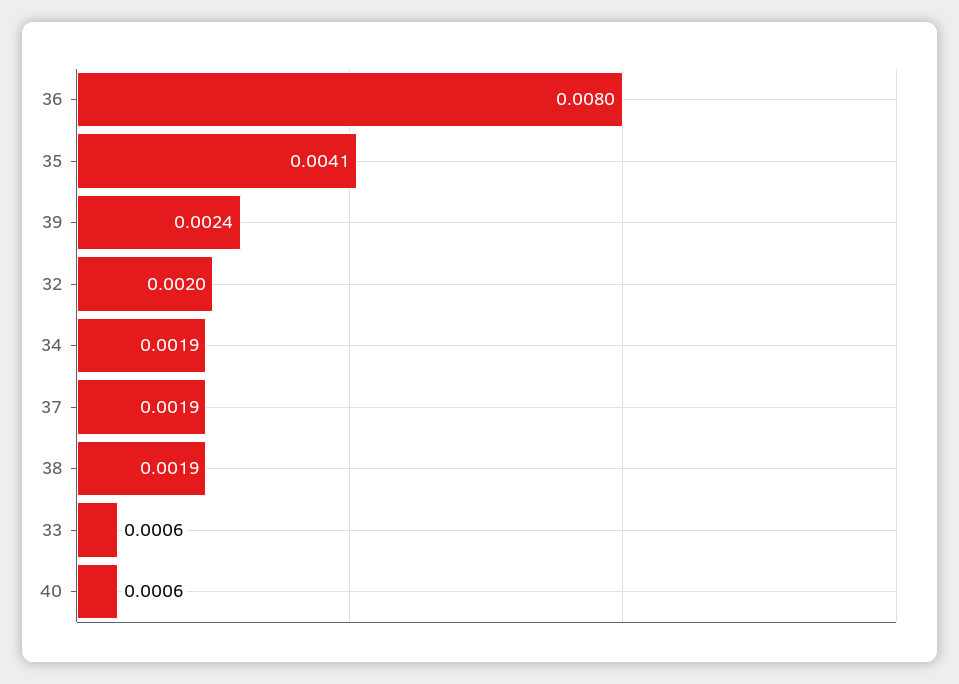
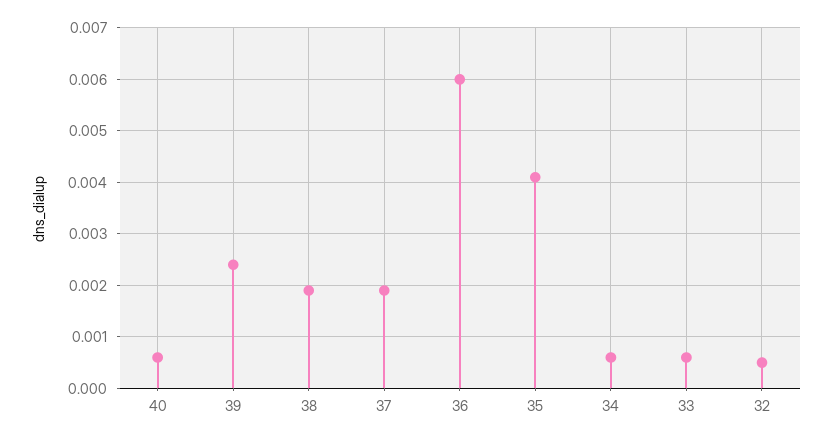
  {
-   "36": 0.008,
+   "36": 0.006,
    "35": 0.0041,
    "39": 0.0024,
-   "32": 0.002,
+   "32": 0.0005,
-   "34": 0.0019,
+   "34": 0.0005,
    "37": 0.0019,
    "38": 0.0019,
    "33": 0.0006,
    "40": 0.0006
  }

